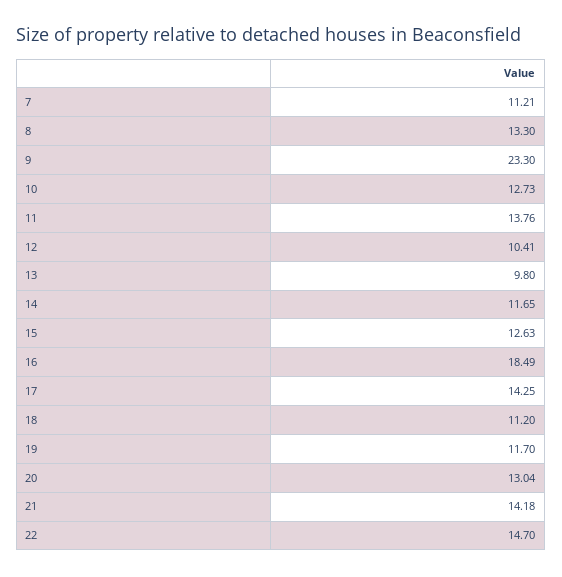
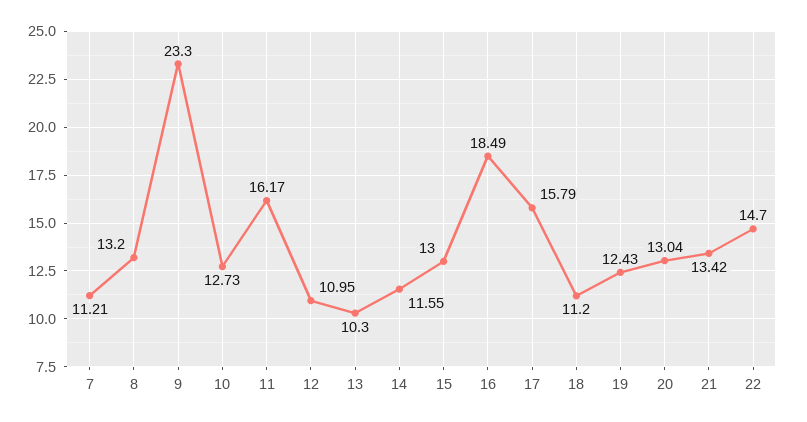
  {
    "7": 11.21,
-   "8": 13.3,
+   "8": 13.2,
    "9": 23.3,
    "10": 12.73,
-   "11": 13.76,
+   "11": 16.17,
-   "12": 10.41,
+   "12": 10.95,
-   "13": 9.8,
+   "13": 10.3,
-   "14": 11.65,
+   "14": 11.55,
-   "15": 12.63,
+   "15": 13,
    "16": 18.49,
-   "17": 14.25,
+   "17": 15.79,
    "18": 11.2,
-   "19": 11.7,
+   "19": 12.43,
    "20": 13.04,
-   "21": 14.18,
+   "21": 13.42,
    "22": 14.7
  }

